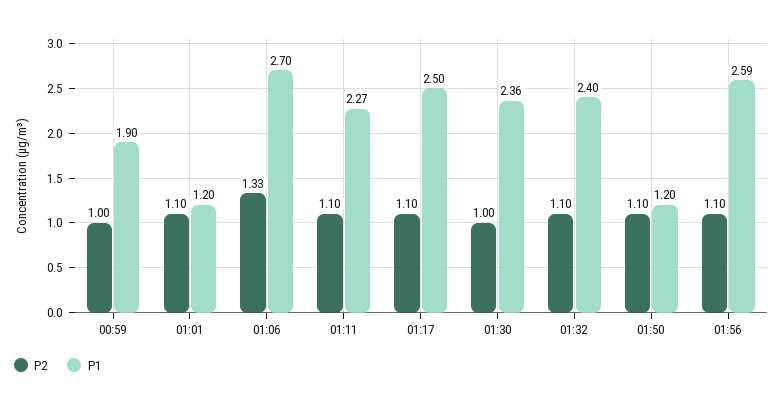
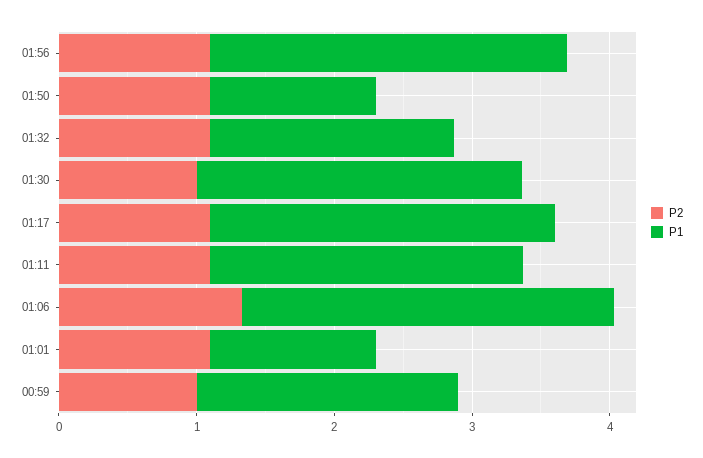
  {
    "P2": {
      "00:59": 1,
      "01:01": 1.1,
      "01:06": 1.33,
      "01:11": 1.1,
      "01:17": 1.1,
      "01:30": 1,
      "01:32": 1.1,
      "01:50": 1.1,
      "01:56": 1.1
    },
    "P1": {
      "00:59": 1.9,
      "01:01": 1.2,
      "01:06": 2.7,
      "01:11": 2.27,
      "01:17": 2.5,
      "01:30": 2.36,
-     "01:32": 2.4,
+     "01:32": 1.8,
      "01:50": 1.2,
      "01:56": 2.59
    }
  }

